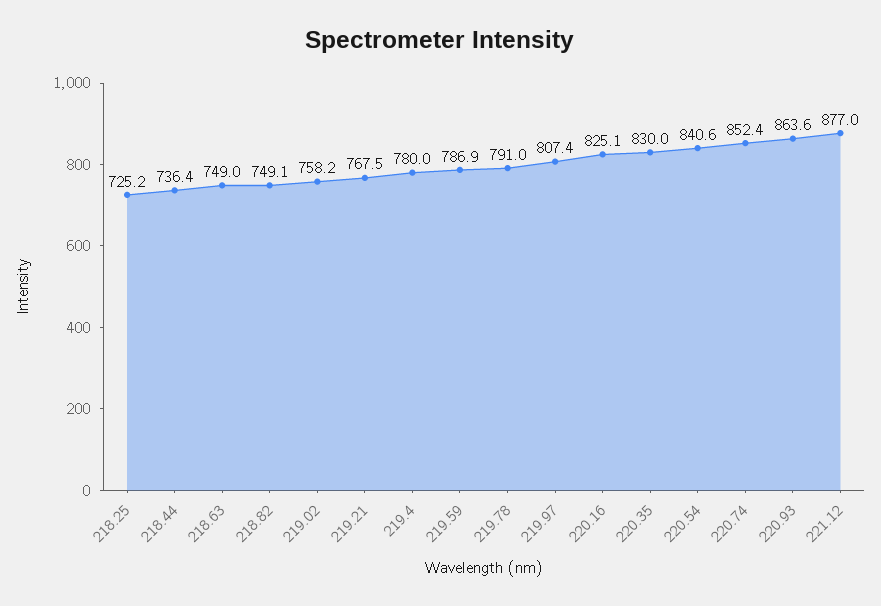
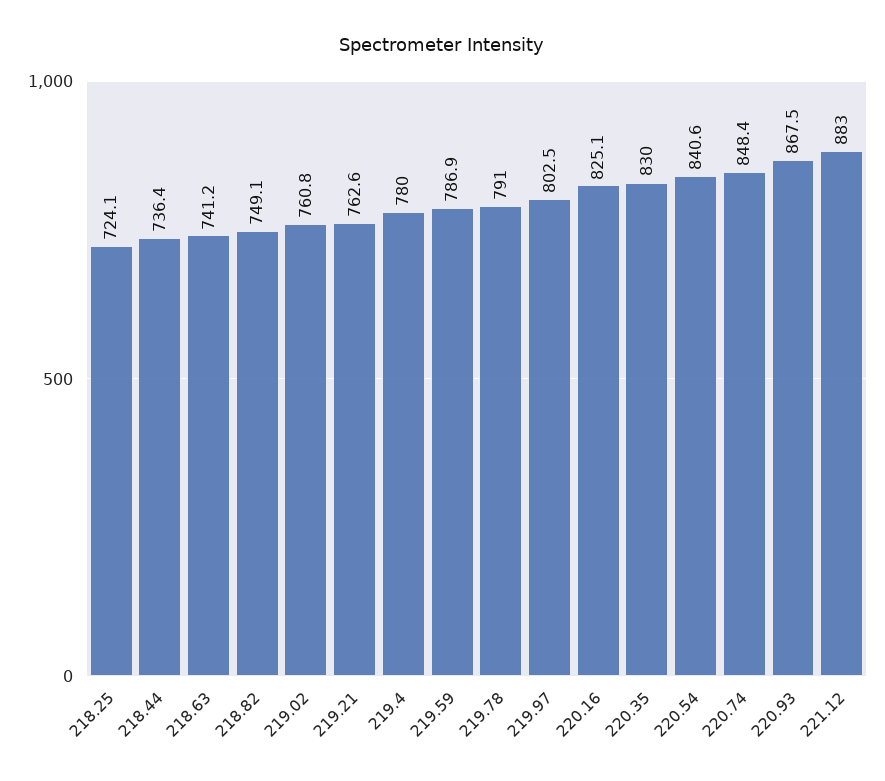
  {
-   "218.25": 725.2,
+   "218.25": 724.1,
    "218.44": 736.4,
-   "218.63": 749,
+   "218.63": 741.2,
    "218.82": 749.1,
-   "219.02": 758.2,
+   "219.02": 760.8,
-   "219.21": 767.5,
+   "219.21": 762.6,
    "219.4": 780,
    "219.59": 786.9,
    "219.78": 791,
-   "219.97": 807.4,
+   "219.97": 802.5,
    "220.16": 825.1,
    "220.35": 830,
    "220.54": 840.6,
-   "220.74": 852.4,
+   "220.74": 848.4,
-   "220.93": 863.6,
+   "220.93": 867.5,
-   "221.12": 877
+   "221.12": 883
  }

